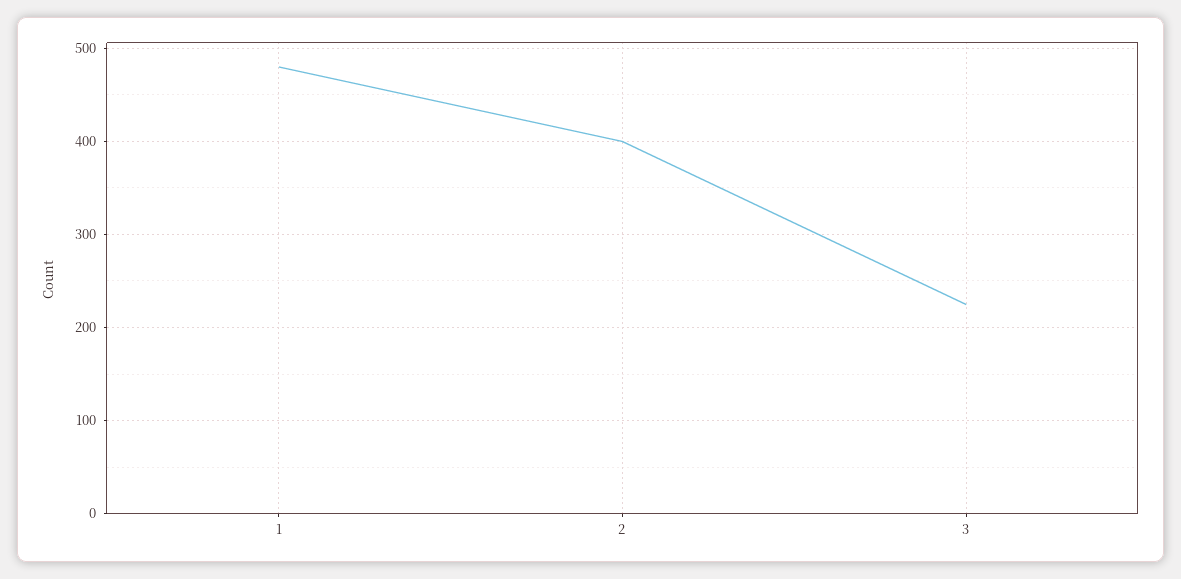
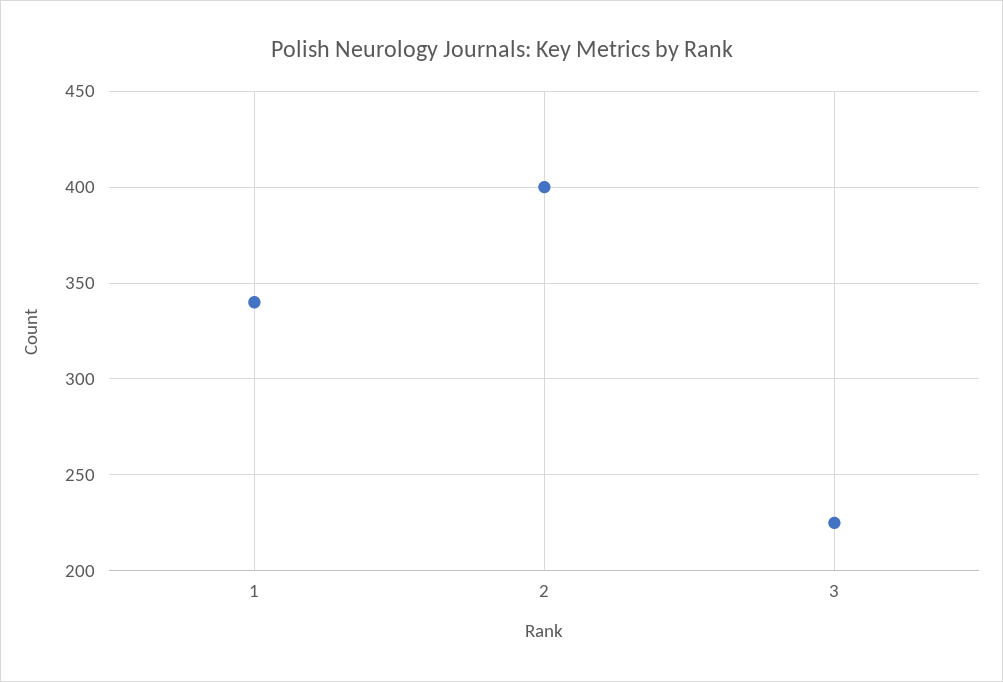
  {
-   "1": 480,
+   "1": 340,
    "2": 400,
    "3": 225
  }

